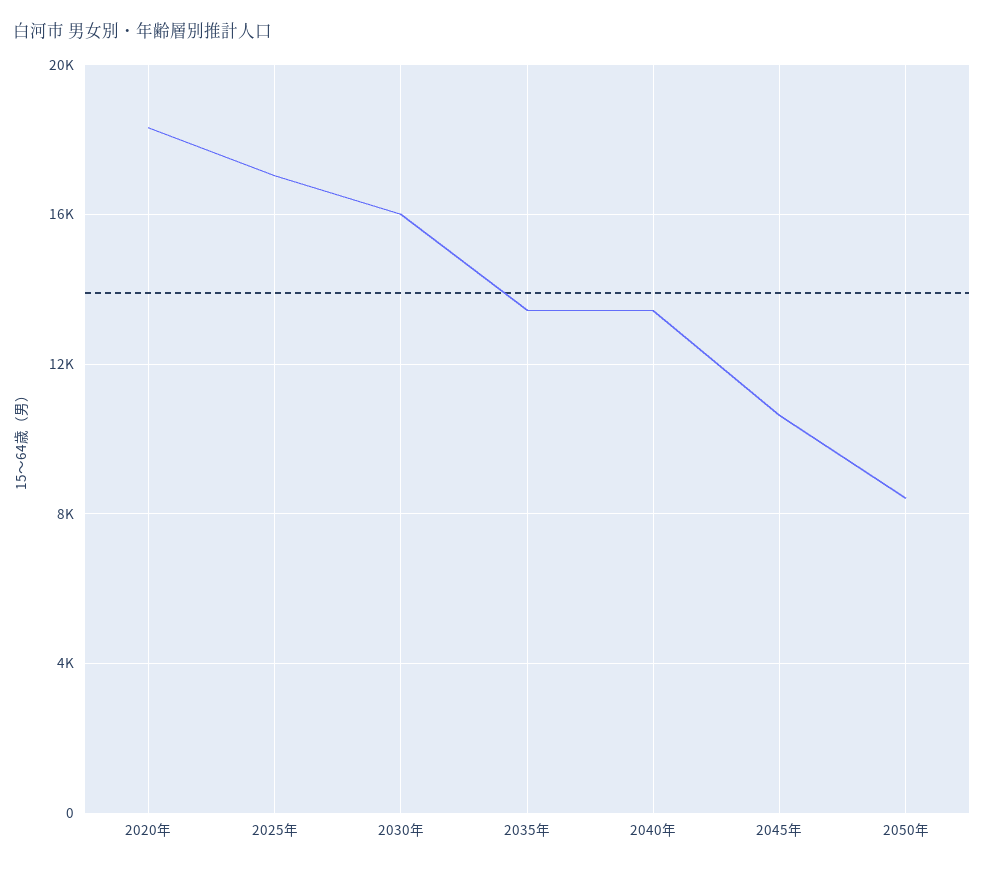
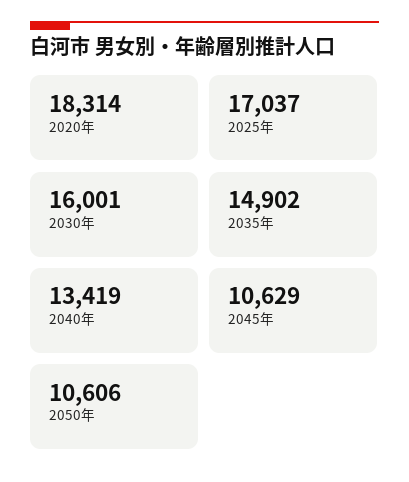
  {
    "2020年": 18314,
    "2025年": 17037,
    "2030年": 16001,
-   "2035年": 13500,
+   "2035年": 14902,
    "2040年": 13419,
    "2045年": 10629,
-   "2050年": 8500
+   "2050年": 10606
  }

